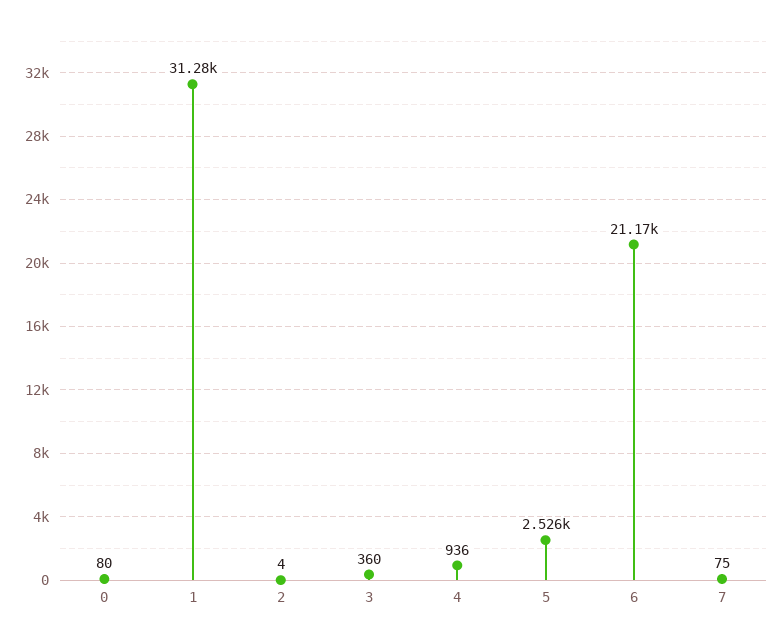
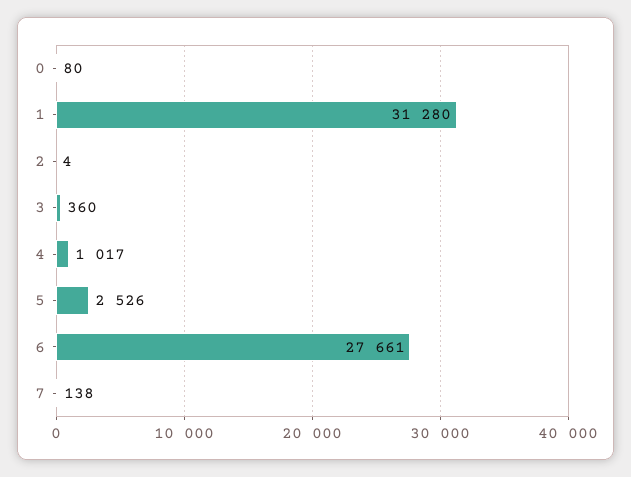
  {
    "0": 80,
    "1": 31280,
    "2": 4,
    "3": 360,
-   "4": 936,
+   "4": 1017,
    "5": 2526,
-   "6": 21170,
+   "6": 27661,
-   "7": 75
+   "7": 138
  }

